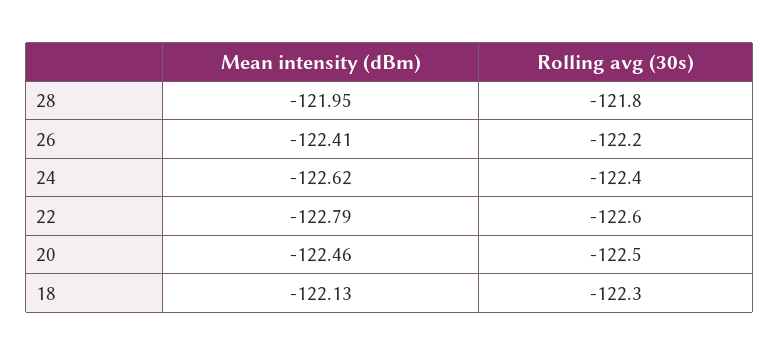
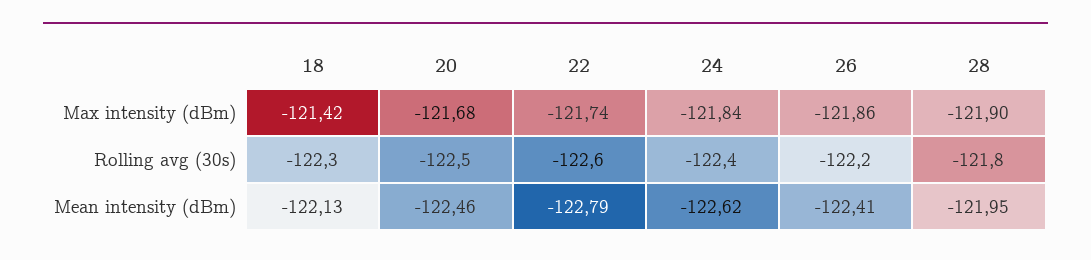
  {
    "Mean intensity (dBm)": {
      "28": -121.95,
      "26": -122.41,
      "24": -122.62,
      "22": -122.79,
      "20": -122.46,
      "18": -122.13
    },
    "Rolling avg (30s)": {
      "28": -121.8,
      "26": -122.2,
      "24": -122.4,
      "22": -122.6,
      "20": -122.5,
      "18": -122.3
-   }
+   },
+   "Max intensity (dBm)": {
+     "18": -121.42,
+     "20": -121.68,
+     "22": -121.74,
+     "24": -121.84,
+     "26": -121.86,
+     "28": -121.9
+   }
  }

